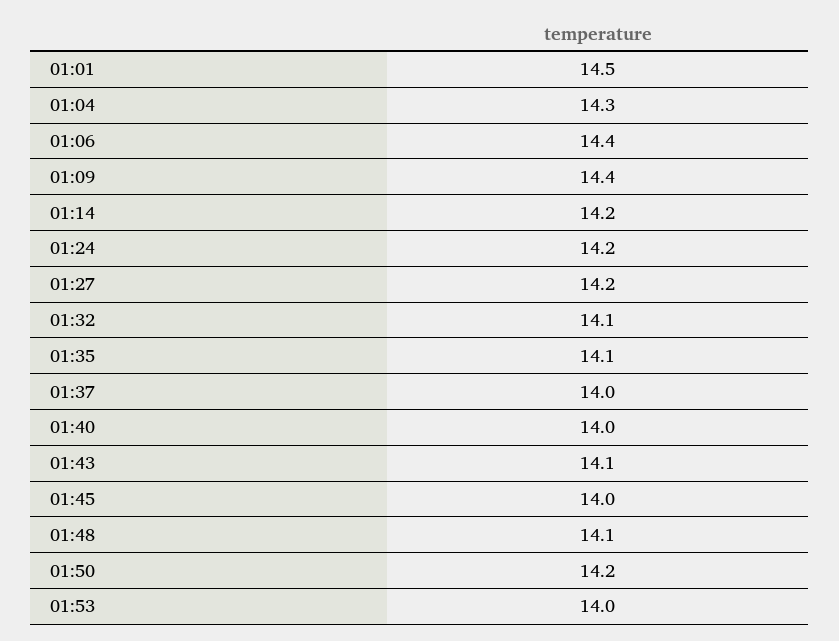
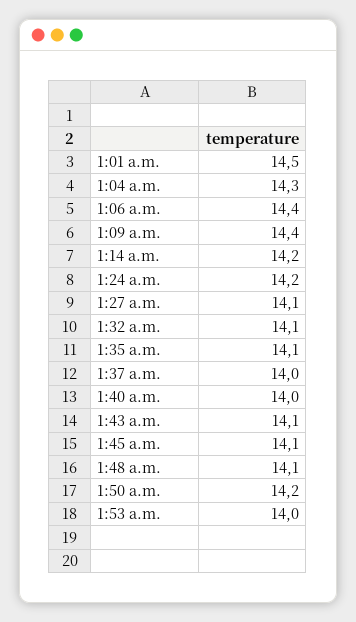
  {
    "01:01": 14.5,
    "01:04": 14.3,
    "01:06": 14.4,
    "01:09": 14.4,
    "01:14": 14.2,
    "01:24": 14.2,
-   "01:27": 14.2,
+   "01:27": 14.1,
    "01:32": 14.1,
    "01:35": 14.1,
    "01:37": 14,
    "01:40": 14,
    "01:43": 14.1,
-   "01:45": 14,
+   "01:45": 14.1,
    "01:48": 14.1,
    "01:50": 14.2,
    "01:53": 14
  }

